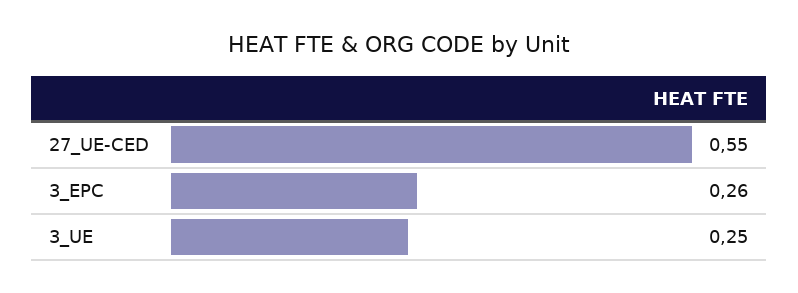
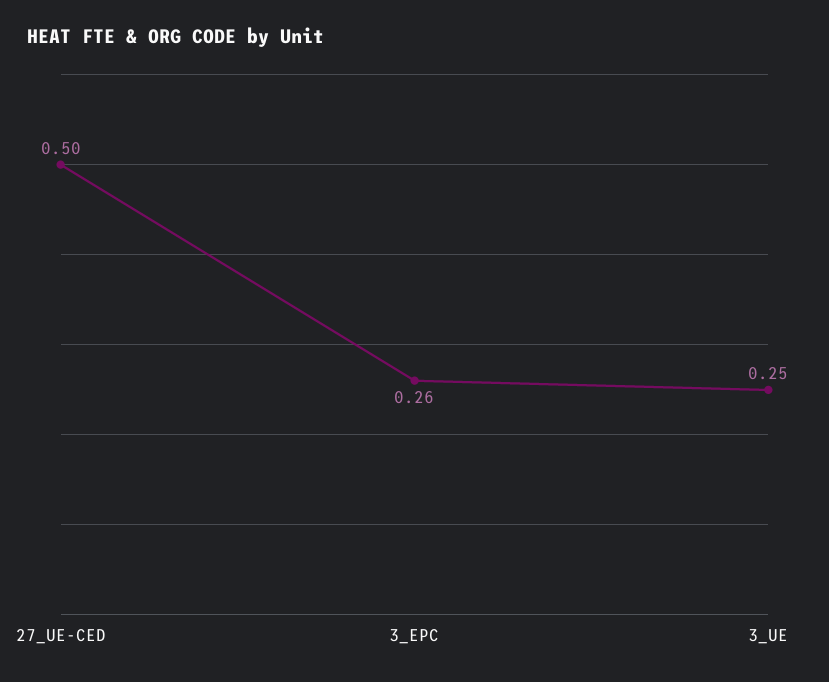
  {
-   "27_UE-CED": 0.55,
+   "27_UE-CED": 0.5,
    "3_EPC": 0.26,
    "3_UE": 0.25
  }

